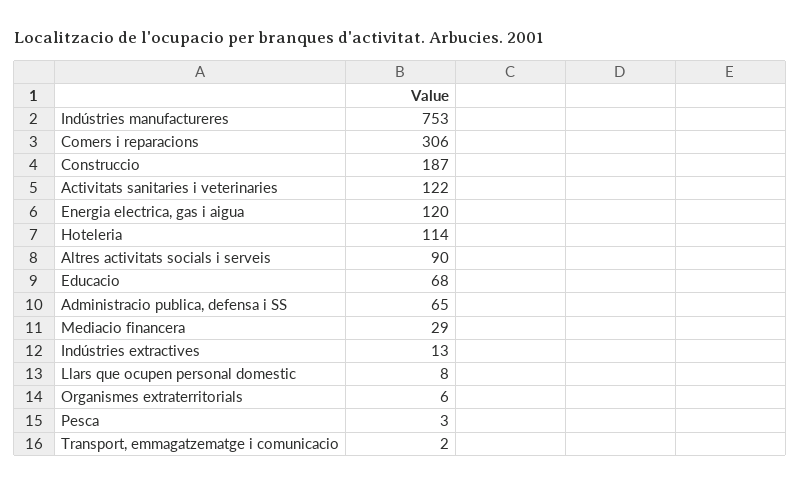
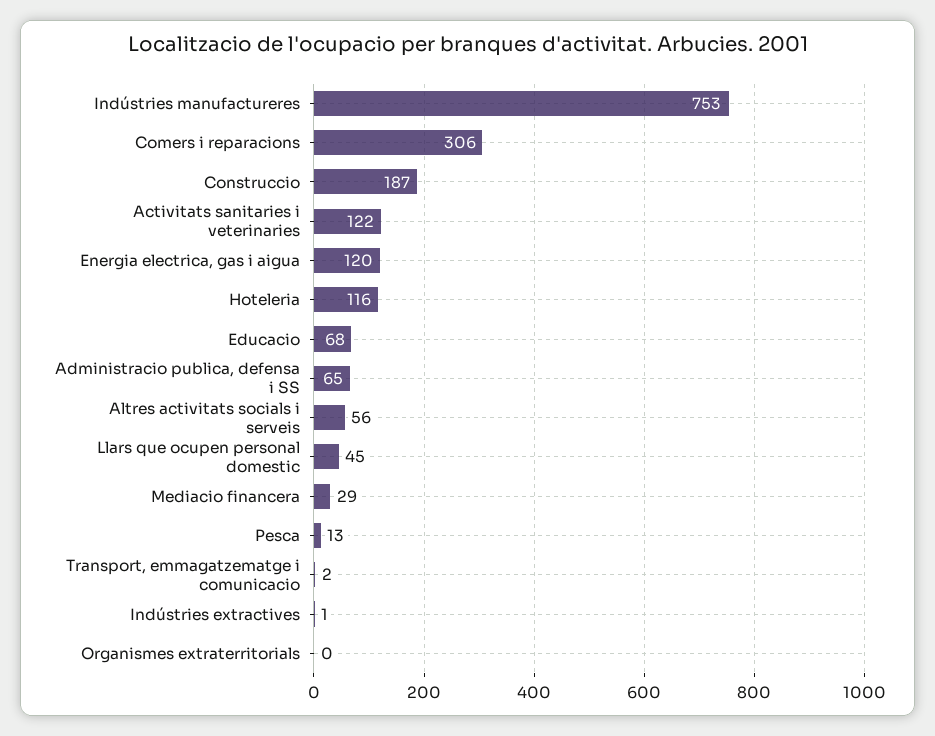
  {
    "Indústries manufactureres": 753,
    "Comers i reparacions": 306,
    "Construccio": 187,
    "Activitats sanitaries i veterinaries": 122,
    "Energia electrica, gas i aigua": 120,
-   "Hoteleria": 114,
+   "Hoteleria": 116,
-   "Altres activitats socials i serveis": 90,
+   "Altres activitats socials i serveis": 56,
    "Educacio": 68,
    "Administracio publica, defensa i SS": 65,
    "Mediacio financera": 29,
-   "Indústries extractives": 13,
+   "Indústries extractives": 1,
-   "Llars que ocupen personal domestic": 8,
+   "Llars que ocupen personal domestic": 45,
-   "Organismes extraterritorials": 6,
+   "Organismes extraterritorials": 0,
-   "Pesca": 3,
+   "Pesca": 13,
    "Transport, emmagatzematge i comunicacio": 2
  }

